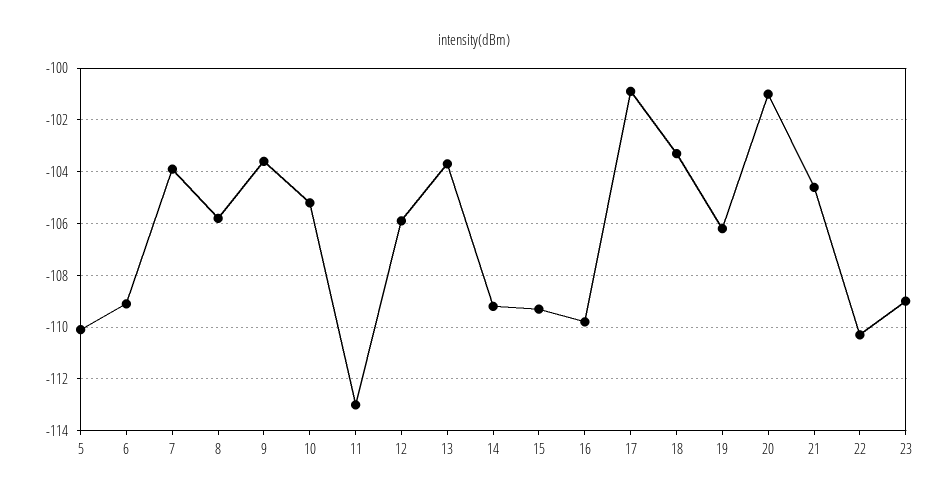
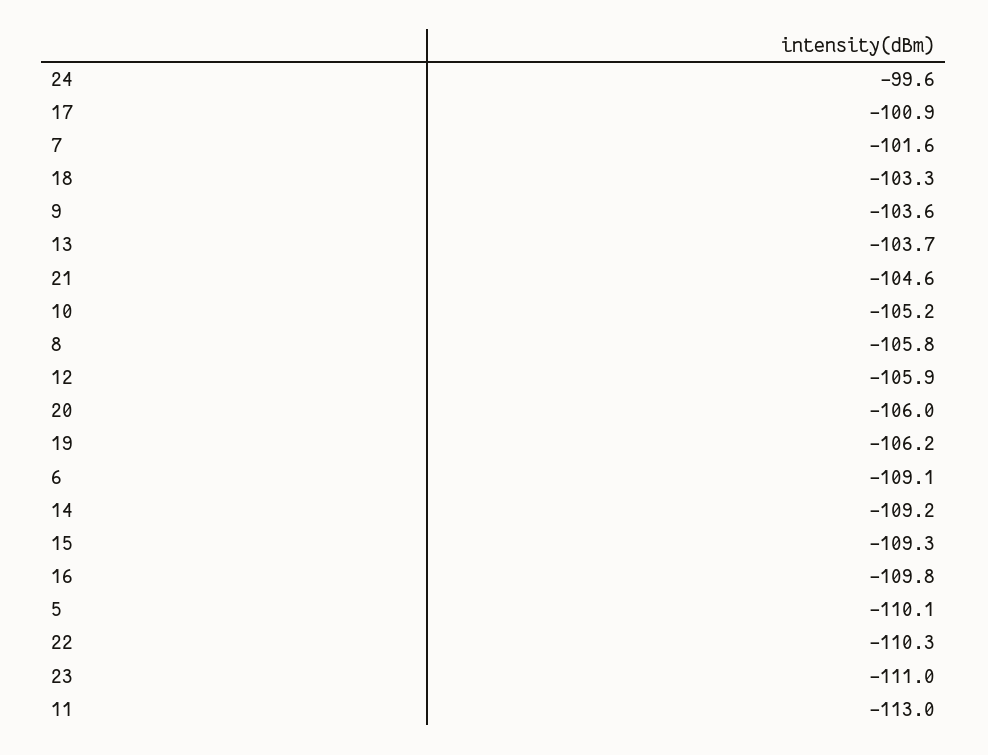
  {
    "5": -110.1,
    "6": -109.1,
-   "7": -104,
+   "7": -101.6,
    "8": -105.8,
    "9": -103.6,
    "10": -105.2,
    "11": -113,
    "12": -105.9,
    "13": -103.7,
    "14": -109.2,
    "15": -109.3,
    "16": -109.8,
    "17": -100.9,
    "18": -103.3,
    "19": -106.2,
-   "20": -101,
+   "20": -106,
    "21": -104.6,
    "22": -110.3,
-   "23": -109
+   "23": -111,
+   "24": -99.6
  }

